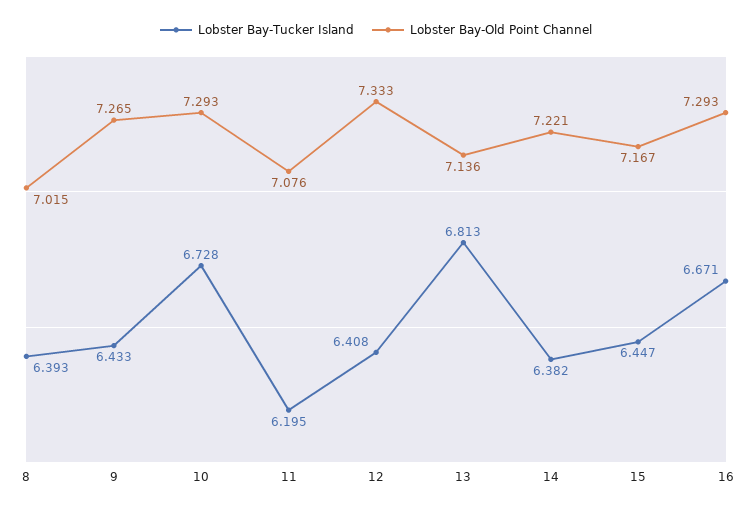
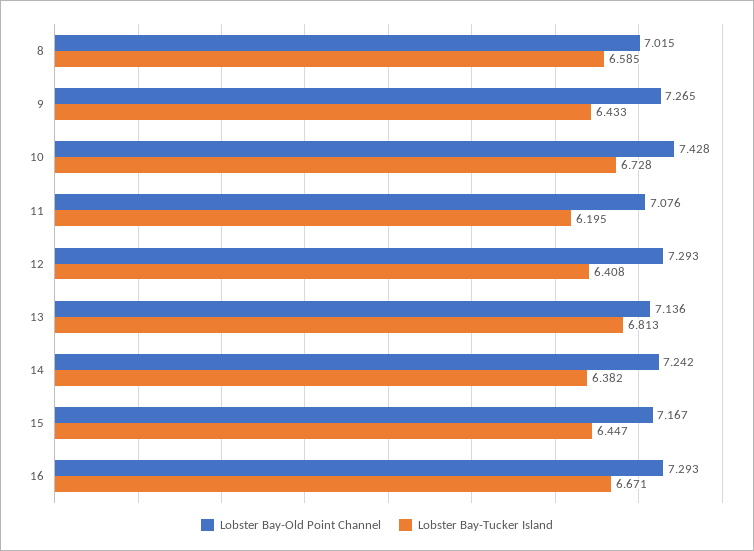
  {
    "Lobster Bay-Tucker Island": {
-     "8": 6.393,
+     "8": 6.585,
      "9": 6.433,
      "10": 6.728,
      "11": 6.195,
      "12": 6.408,
      "13": 6.813,
      "14": 6.382,
      "15": 6.447,
      "16": 6.671
    },
    "Lobster Bay-Old Point Channel": {
      "8": 7.015,
      "9": 7.265,
-     "10": 7.293,
+     "10": 7.428,
      "11": 7.076,
-     "12": 7.333,
+     "12": 7.293,
      "13": 7.136,
-     "14": 7.221,
+     "14": 7.242,
      "15": 7.167,
      "16": 7.293
    }
  }

